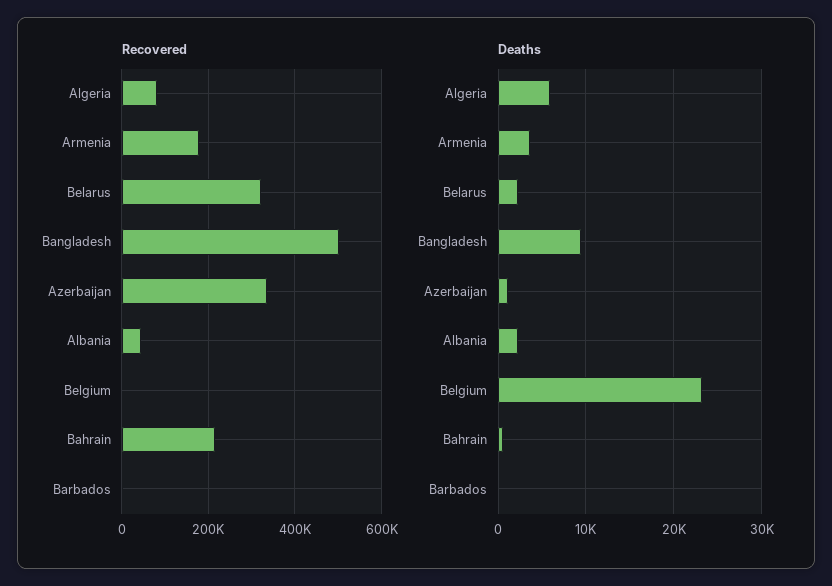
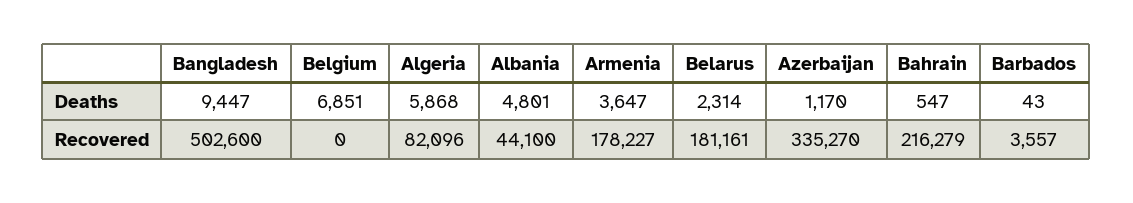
  {
    "Recovered": {
      "Algeria": 82096,
      "Armenia": 178227,
-     "Belarus": 320000,
+     "Belarus": 181161,
      "Bangladesh": 502600,
      "Azerbaijan": 335270,
      "Albania": 44100,
      "Belgium": 0,
      "Bahrain": 216279,
      "Barbados": 3557
    },
    "Deaths": {
      "Algeria": 5868,
      "Armenia": 3647,
      "Belarus": 2314,
      "Bangladesh": 9447,
      "Azerbaijan": 1170,
-     "Albania": 2000,
+     "Albania": 4801,
-     "Belgium": 23000,
+     "Belgium": 6851,
      "Bahrain": 547,
      "Barbados": 43
    }
  }

